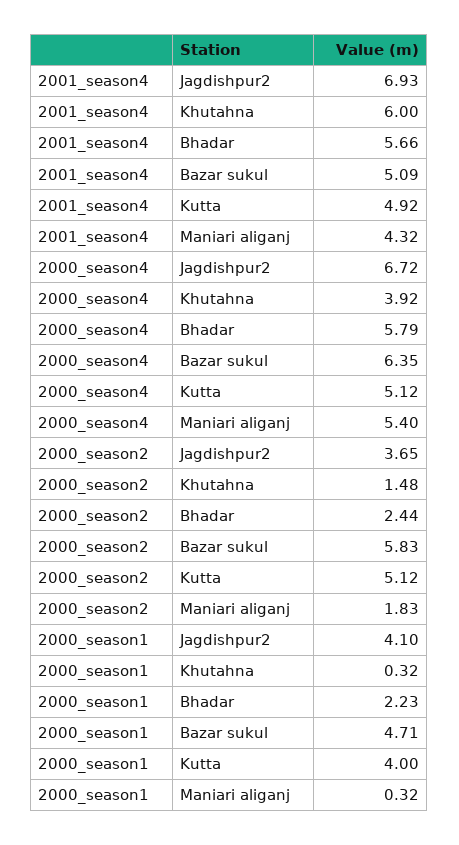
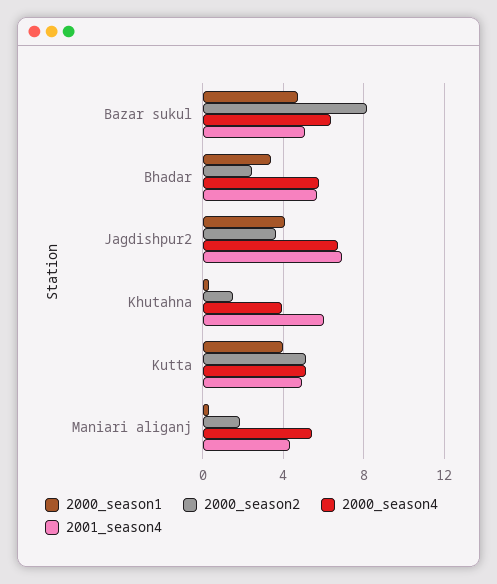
  {
    "2001_season4": {
      "Jagdishpur2": 6.93,
      "Khutahna": 6,
      "Bhadar": 5.66,
      "Bazar sukul": 5.09,
      "Kutta": 4.92,
      "Maniari aliganj": 4.32
    },
    "2000_season4": {
      "Jagdishpur2": 6.72,
      "Khutahna": 3.92,
      "Bhadar": 5.79,
      "Bazar sukul": 6.35,
      "Kutta": 5.12,
      "Maniari aliganj": 5.4
    },
    "2000_season2": {
      "Jagdishpur2": 3.65,
      "Khutahna": 1.48,
      "Bhadar": 2.44,
-     "Bazar sukul": 5.83,
+     "Bazar sukul": 8,
      "Kutta": 5.12,
      "Maniari aliganj": 1.83
    },
    "2000_season1": {
      "Jagdishpur2": 4.1,
      "Khutahna": 0.32,
-     "Bhadar": 2.23,
+     "Bhadar": 3.5,
      "Bazar sukul": 4.71,
      "Kutta": 4,
      "Maniari aliganj": 0.32
    }
  }

